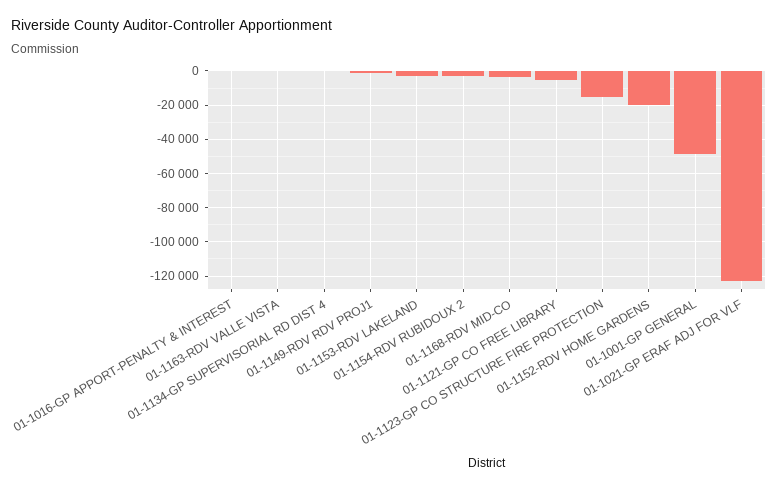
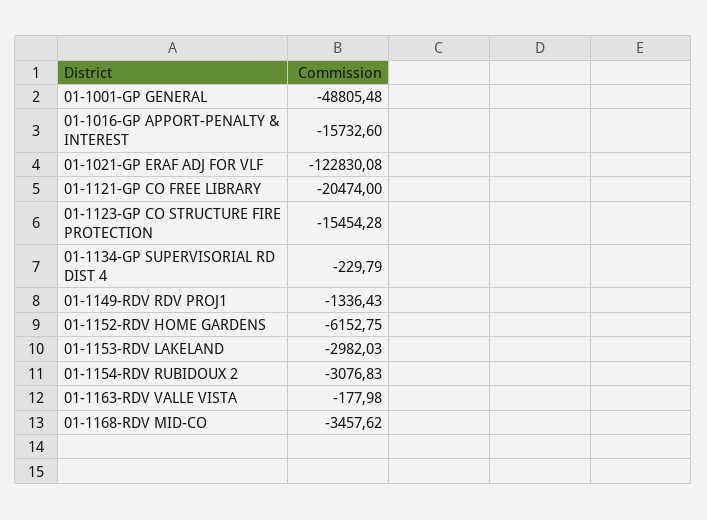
  {
-   "01-1016-GP APPORT-PENALTY & INTEREST": 0,
+   "01-1016-GP APPORT-PENALTY & INTEREST": -15732.6,
    "01-1163-RDV VALLE VISTA": -177.98,
    "01-1134-GP SUPERVISORIAL RD DIST 4": -229.79,
    "01-1149-RDV RDV PROJ1": -1336.43,
    "01-1153-RDV LAKELAND": -2982.03,
    "01-1154-RDV RUBIDOUX 2": -3076.83,
    "01-1168-RDV MID-CO": -3457.62,
-   "01-1121-GP CO FREE LIBRARY": -5000,
+   "01-1121-GP CO FREE LIBRARY": -20474,
    "01-1123-GP CO STRUCTURE FIRE PROTECTION": -15454.28,
-   "01-1152-RDV HOME GARDENS": -20000,
+   "01-1152-RDV HOME GARDENS": -6152.75,
    "01-1001-GP GENERAL": -48805.48,
    "01-1021-GP ERAF ADJ FOR VLF": -122830.08
  }

